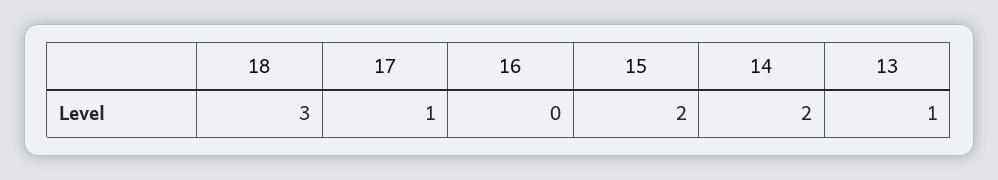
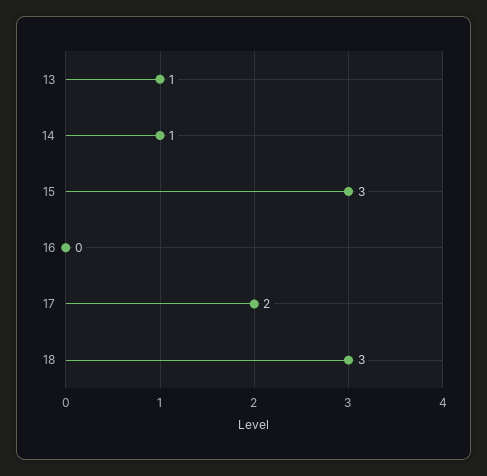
  {
    "18": 3,
-   "17": 1,
+   "17": 2,
    "16": 0,
-   "15": 2,
+   "15": 3,
-   "14": 2,
+   "14": 1,
    "13": 1
  }

